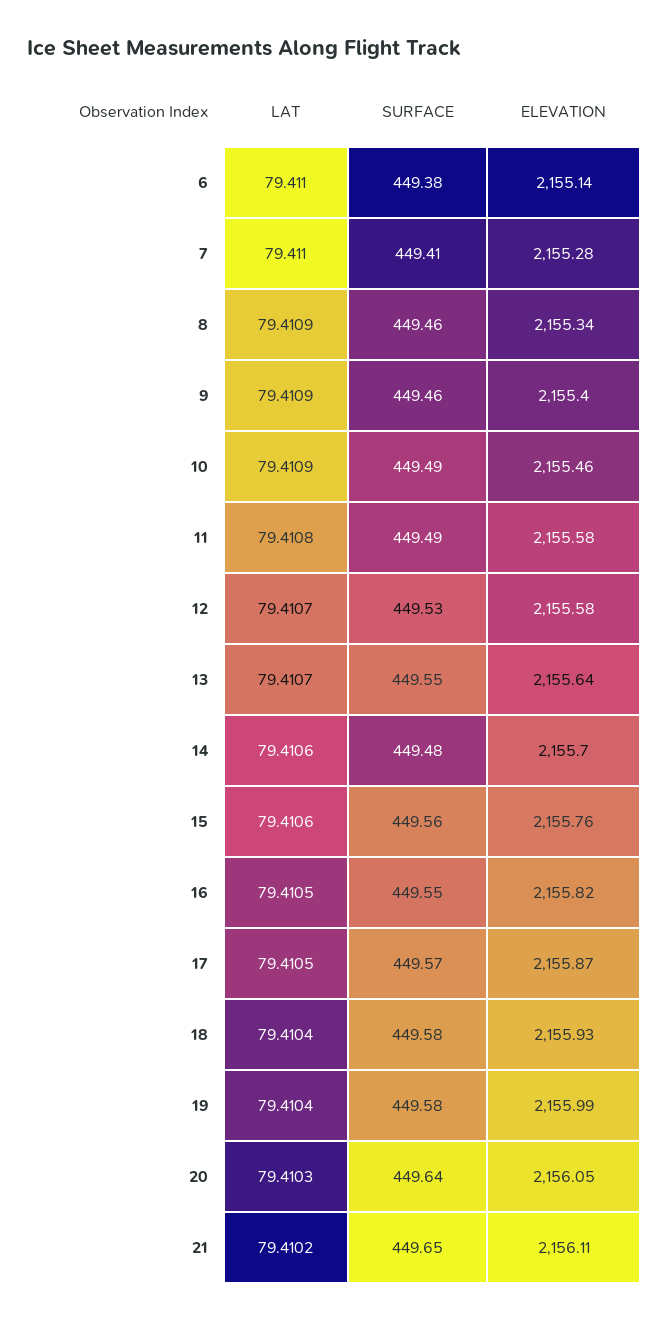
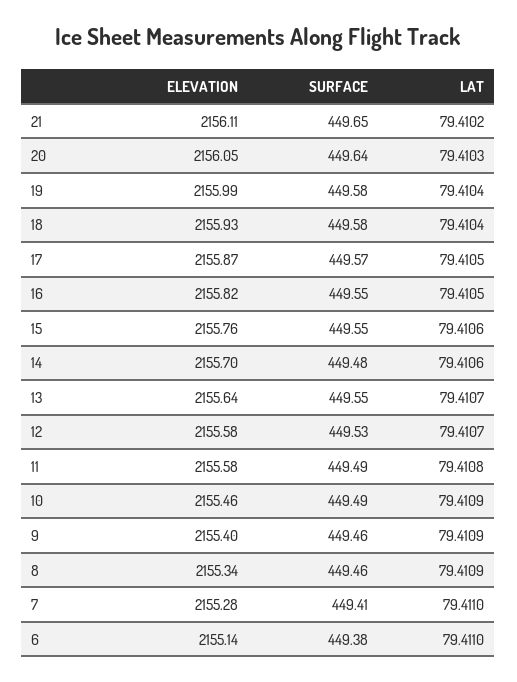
  {
    "LAT": {
      "6": 79.411,
      "7": 79.411,
      "8": 79.4109,
      "9": 79.4109,
      "10": 79.4109,
      "11": 79.4108,
      "12": 79.4107,
      "13": 79.4107,
      "14": 79.4106,
      "15": 79.4106,
      "16": 79.4105,
      "17": 79.4105,
      "18": 79.4104,
      "19": 79.4104,
      "20": 79.4103,
      "21": 79.4102
    },
    "SURFACE": {
      "6": 449.38,
      "7": 449.41,
      "8": 449.46,
      "9": 449.46,
      "10": 449.49,
      "11": 449.49,
      "12": 449.53,
      "13": 449.55,
      "14": 449.48,
-     "15": 449.56,
+     "15": 449.55,
      "16": 449.55,
      "17": 449.57,
      "18": 449.58,
      "19": 449.58,
      "20": 449.64,
      "21": 449.65
    },
    "ELEVATION": {
      "6": 2155.14,
      "7": 2155.28,
      "8": 2155.34,
      "9": 2155.4,
      "10": 2155.46,
      "11": 2155.58,
      "12": 2155.58,
      "13": 2155.64,
      "14": 2155.7,
      "15": 2155.76,
      "16": 2155.82,
      "17": 2155.87,
      "18": 2155.93,
      "19": 2155.99,
      "20": 2156.05,
      "21": 2156.11
    }
  }

